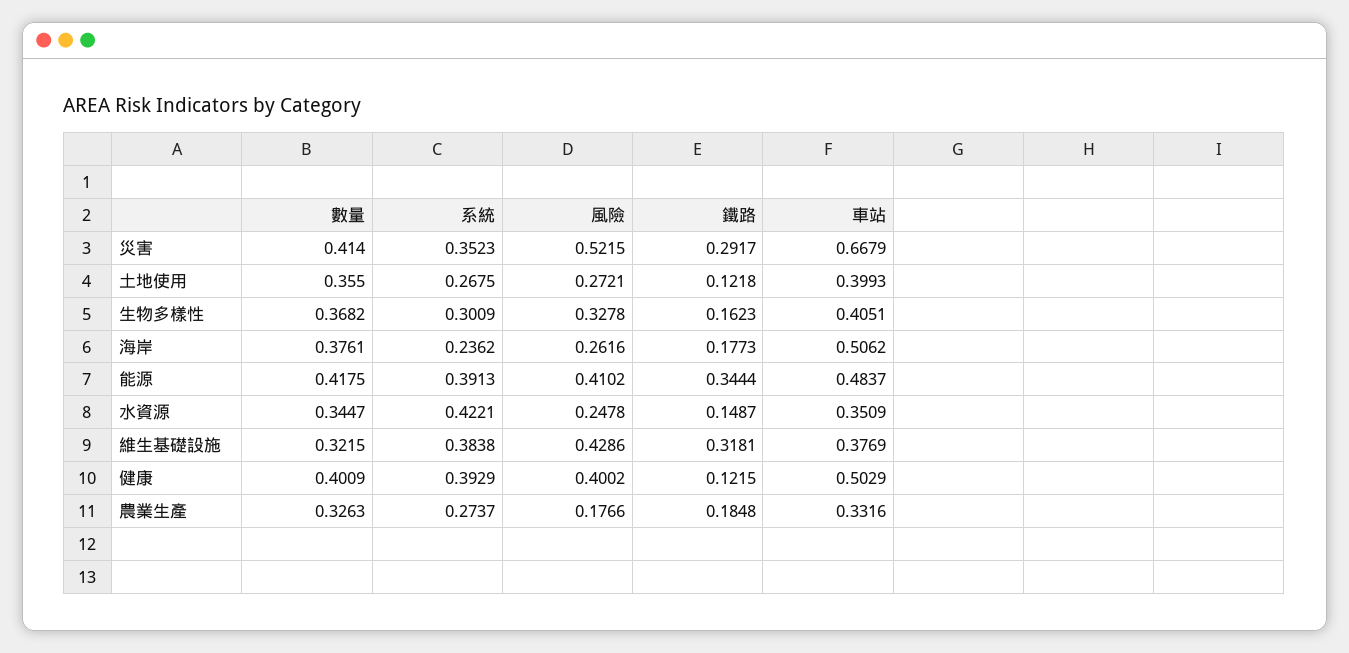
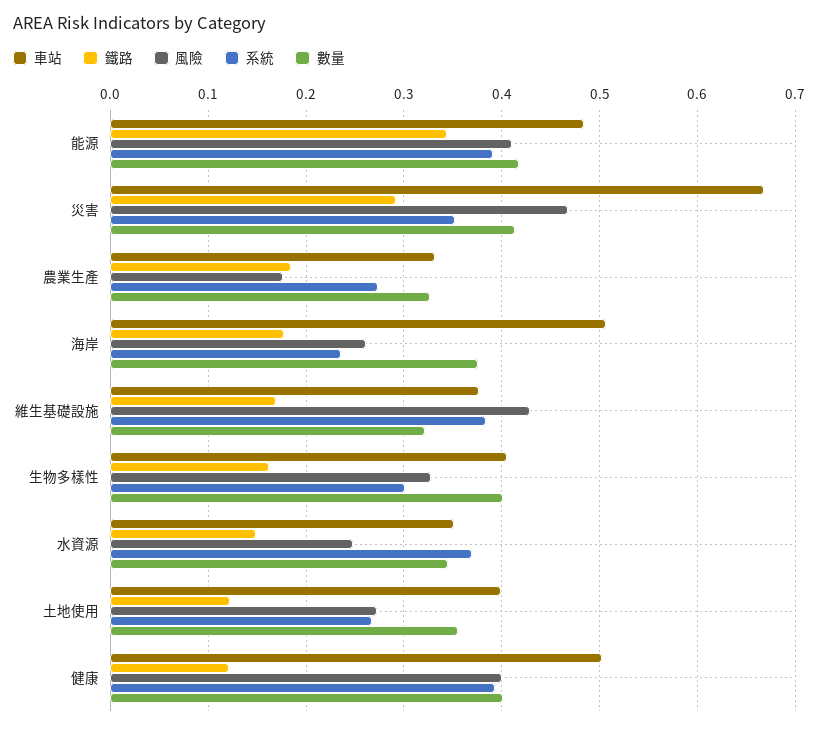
  {
    "數量": {
      "災害": 0.414,
      "土地使用": 0.355,
-     "生物多樣性": 0.3682,
+     "生物多樣性": 0.4,
      "海岸": 0.3761,
      "能源": 0.4175,
      "水資源": 0.3447,
      "維生基礎設施": 0.3215,
      "健康": 0.4009,
      "農業生產": 0.3263
    },
    "系統": {
      "災害": 0.3523,
      "土地使用": 0.2675,
      "生物多樣性": 0.3009,
      "海岸": 0.2362,
      "能源": 0.3913,
-     "水資源": 0.4221,
+     "水資源": 0.37,
      "維生基礎設施": 0.3838,
      "健康": 0.3929,
      "農業生產": 0.2737
    },
    "風險": {
-     "災害": 0.5215,
+     "災害": 0.47,
      "土地使用": 0.2721,
      "生物多樣性": 0.3278,
      "海岸": 0.2616,
      "能源": 0.4102,
      "水資源": 0.2478,
      "維生基礎設施": 0.4286,
      "健康": 0.4002,
      "農業生產": 0.1766
    },
    "鐵路": {
      "災害": 0.2917,
      "土地使用": 0.1218,
      "生物多樣性": 0.1623,
      "海岸": 0.1773,
      "能源": 0.3444,
      "水資源": 0.1487,
-     "維生基礎設施": 0.3181,
+     "維生基礎設施": 0.17,
      "健康": 0.1215,
      "農業生產": 0.1848
    },
    "車站": {
      "災害": 0.6679,
      "土地使用": 0.3993,
      "生物多樣性": 0.4051,
      "海岸": 0.5062,
      "能源": 0.4837,
      "水資源": 0.3509,
      "維生基礎設施": 0.3769,
      "健康": 0.5029,
      "農業生產": 0.3316
    }
  }

